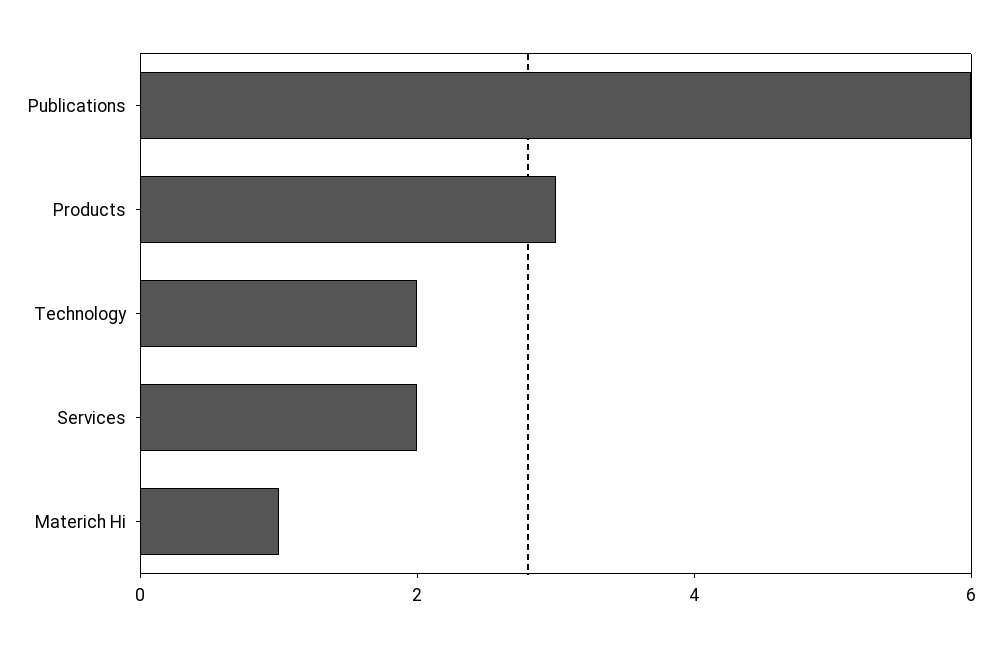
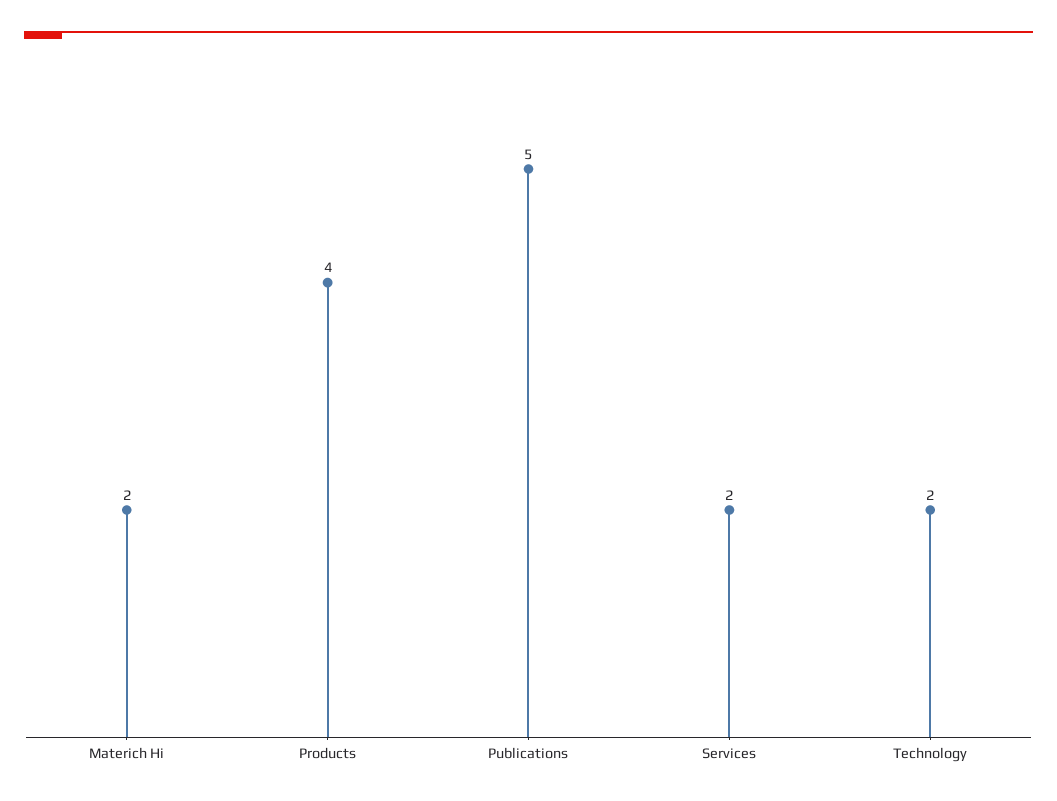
  {
-   "Publications": 6,
+   "Publications": 5,
-   "Products": 3,
+   "Products": 4,
    "Technology": 2,
    "Services": 2,
-   "Materich Hi": 1
+   "Materich Hi": 2
  }

